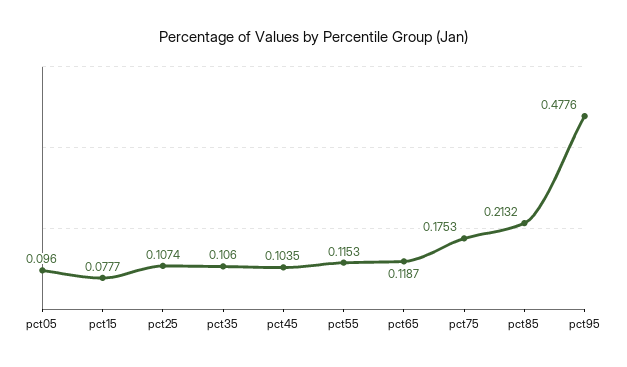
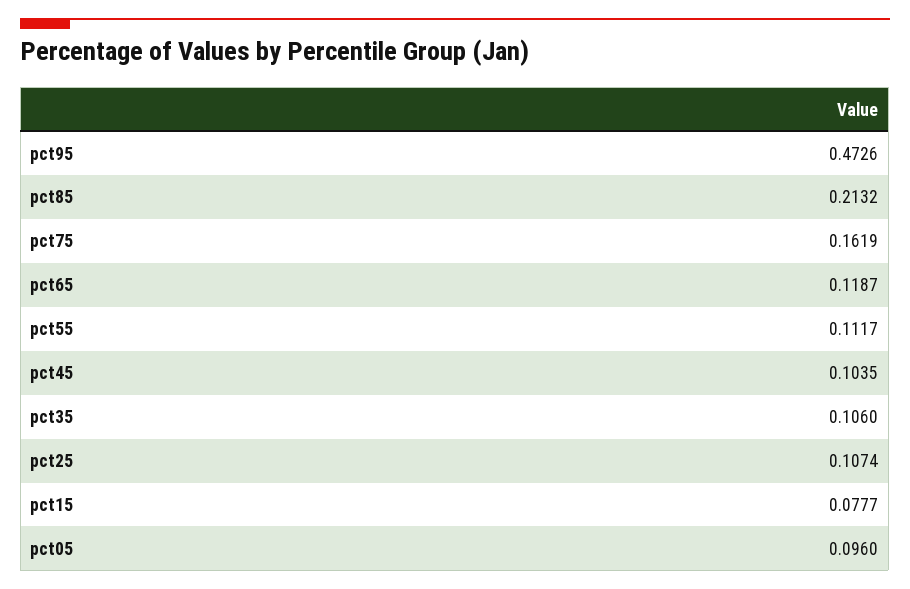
  {
    "pct05": 0.096,
    "pct15": 0.0777,
    "pct25": 0.1074,
    "pct35": 0.106,
    "pct45": 0.1035,
-   "pct55": 0.1153,
+   "pct55": 0.1117,
    "pct65": 0.1187,
-   "pct75": 0.1753,
+   "pct75": 0.1619,
    "pct85": 0.2132,
-   "pct95": 0.4776
+   "pct95": 0.4726
  }

